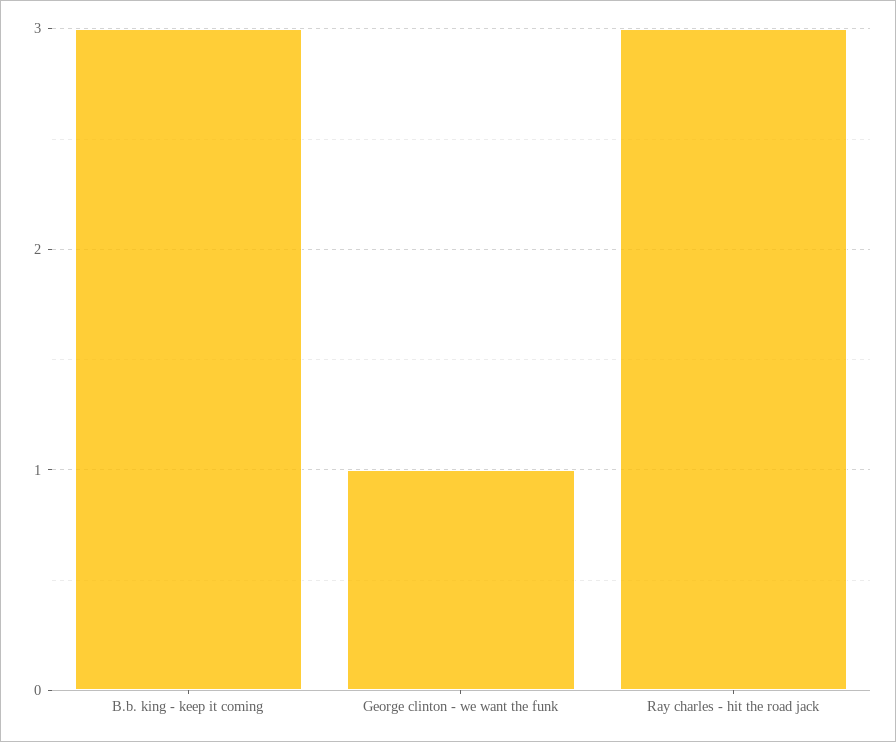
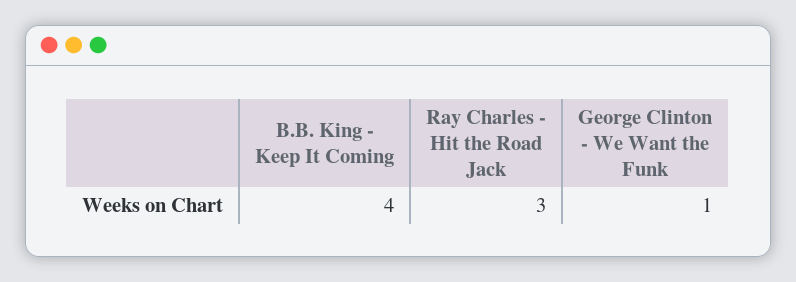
  {
-   "B.b. king - keep it coming": 3,
+   "B.b. king - keep it coming": 4,
    "George clinton - we want the funk": 1,
    "Ray charles - hit the road jack": 3
  }

